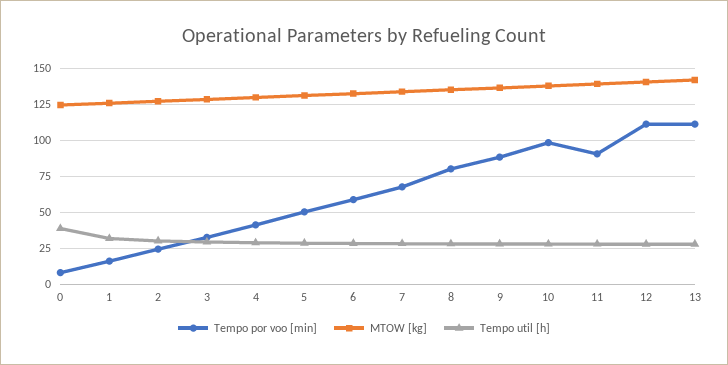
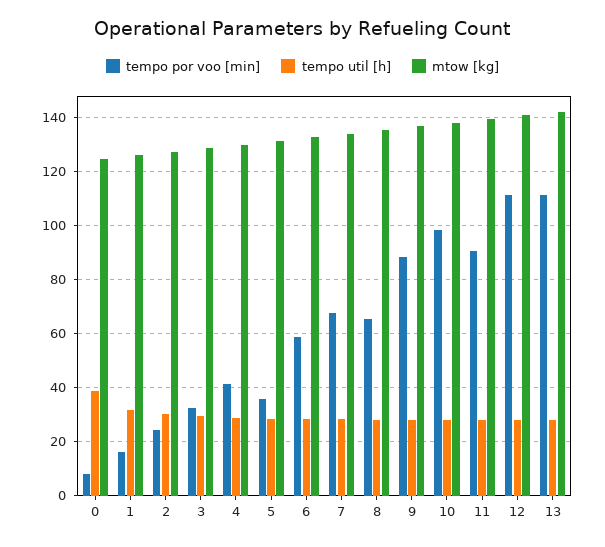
  {
    "Tempo por voo [min]": {
      "0": 7.5,
      "1": 15,
      "2": 25,
      "3": 32.5,
      "4": 40,
-     "5": 50,
+     "5": 35,
      "6": 57.5,
      "7": 67.5,
-     "8": 80,
+     "8": 65,
      "9": 87.5,
      "10": 97.5,
      "11": 90,
      "12": 112.5,
      "13": 112.5
    },
    "MTOW [kg]": {
      "0": 125,
      "1": 125,
      "2": 127.5,
      "3": 127.5,
      "4": 130,
      "5": 132.5,
      "6": 132.5,
      "7": 135,
      "8": 135,
      "9": 137.5,
      "10": 137.5,
      "11": 140,
      "12": 140,
      "13": 142.5
    },
    "Tempo util [h]": {
      "0": 37.5,
      "1": 32.5,
      "2": 30,
      "3": 30,
      "4": 30,
      "5": 27.5,
      "6": 27.5,
      "7": 27.5,
      "8": 27.5,
      "9": 27.5,
      "10": 27.5,
      "11": 27.5,
      "12": 27.5,
      "13": 27.5
    }
  }

